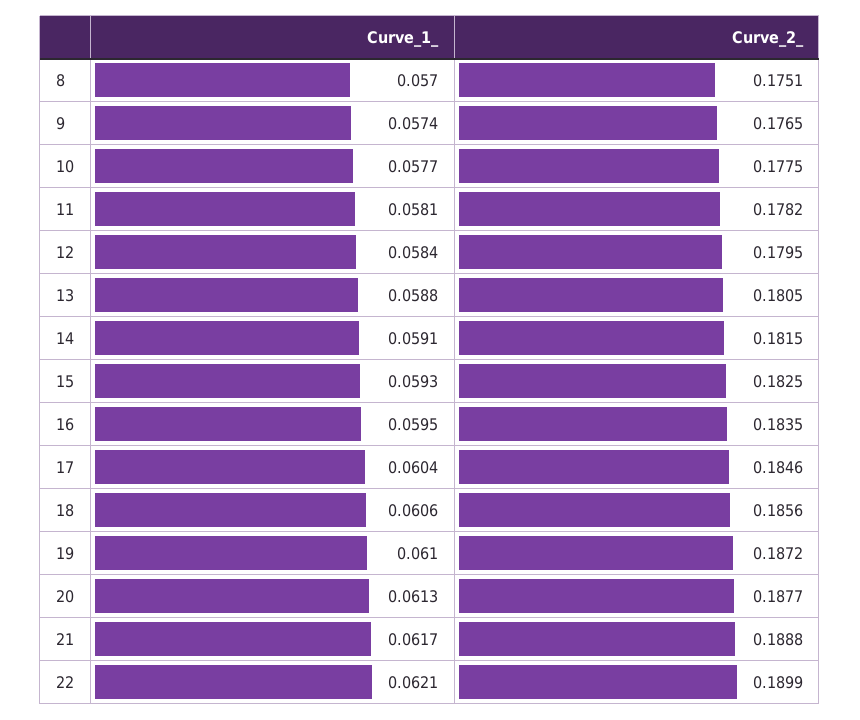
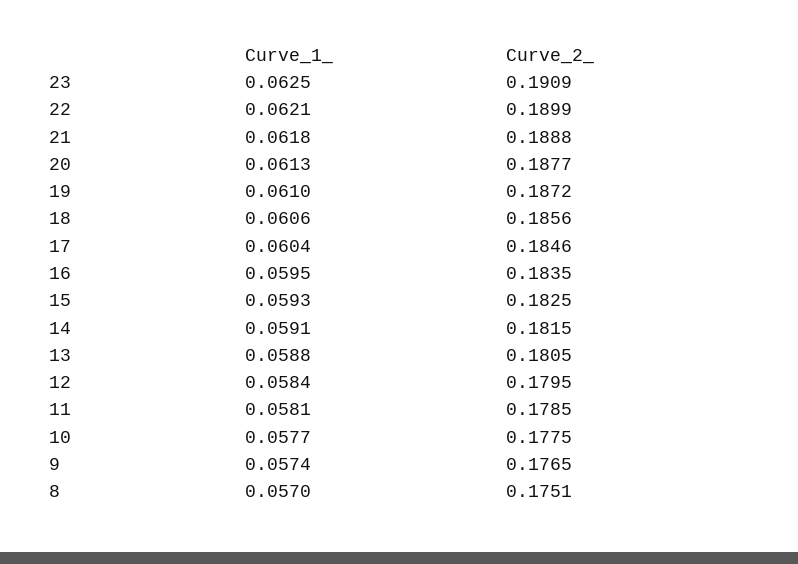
  {
    "Curve_1_": {
      "8": 0.057,
      "9": 0.0574,
      "10": 0.0577,
      "11": 0.0581,
      "12": 0.0584,
      "13": 0.0588,
      "14": 0.0591,
      "15": 0.0593,
      "16": 0.0595,
      "17": 0.0604,
      "18": 0.0606,
      "19": 0.061,
      "20": 0.0613,
-     "21": 0.0617,
+     "21": 0.0618,
-     "22": 0.0621
+     "22": 0.0621,
+     "23": 0.0625
    },
    "Curve_2_": {
      "8": 0.1751,
      "9": 0.1765,
      "10": 0.1775,
-     "11": 0.1782,
+     "11": 0.1785,
      "12": 0.1795,
      "13": 0.1805,
      "14": 0.1815,
      "15": 0.1825,
      "16": 0.1835,
      "17": 0.1846,
      "18": 0.1856,
      "19": 0.1872,
      "20": 0.1877,
      "21": 0.1888,
-     "22": 0.1899
+     "22": 0.1899,
+     "23": 0.1909
    }
  }

